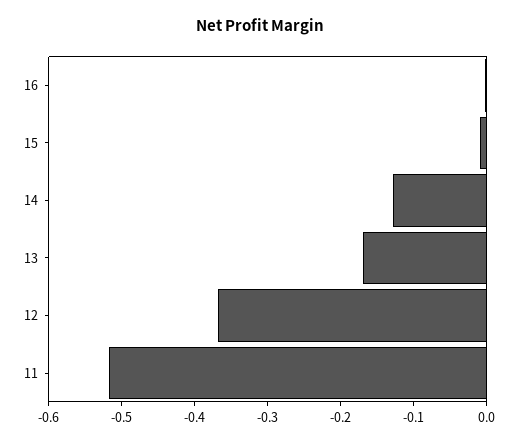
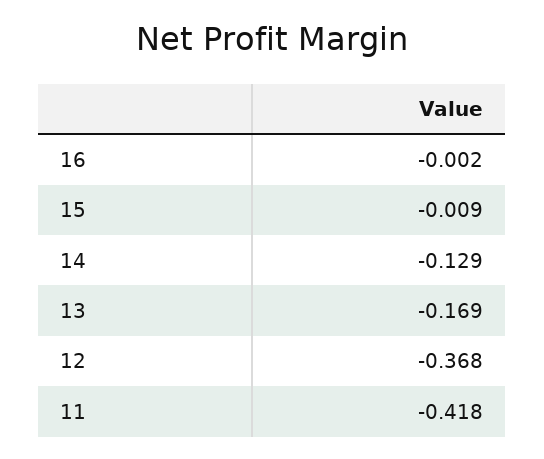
  {
    "16": -0.002,
    "15": -0.009,
    "14": -0.129,
    "13": -0.169,
    "12": -0.368,
-   "11": -0.52
+   "11": -0.418
  }

